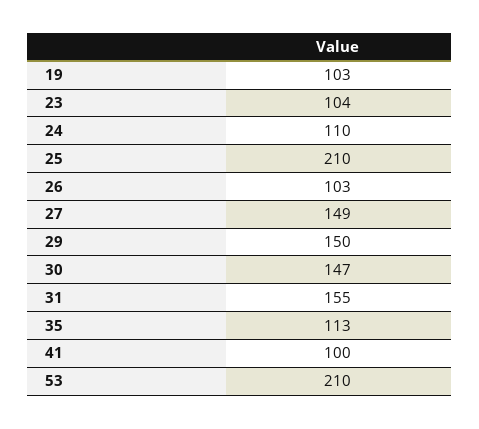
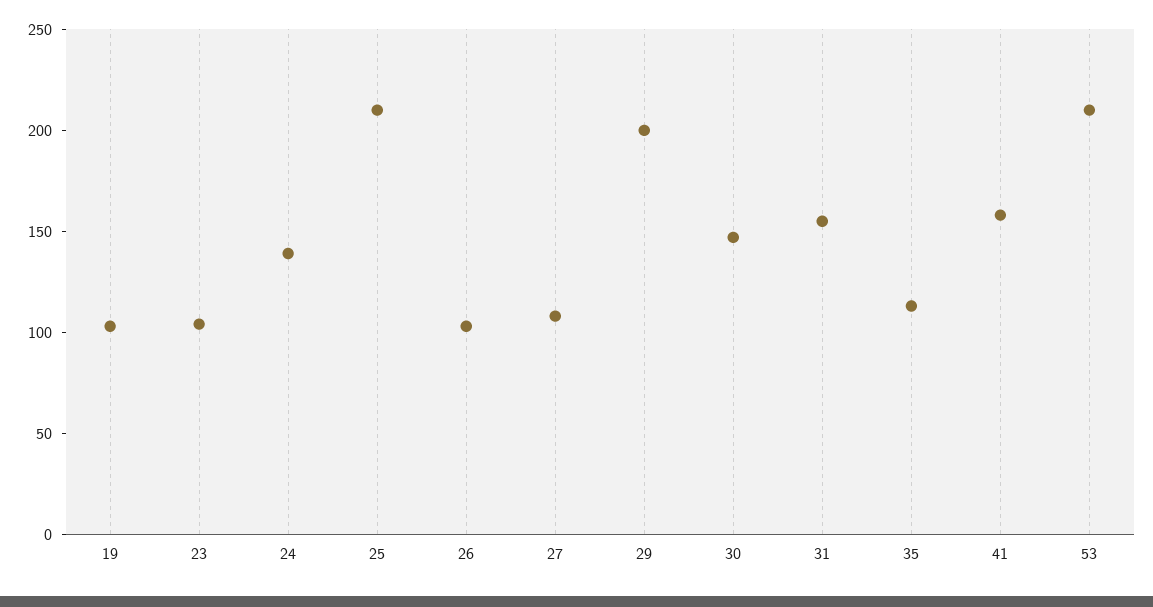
  {
    "19": 103,
    "23": 104,
-   "24": 110,
+   "24": 140,
    "25": 210,
    "26": 103,
-   "27": 149,
+   "27": 110,
-   "29": 150,
+   "29": 200,
    "30": 147,
    "31": 155,
    "35": 113,
-   "41": 100,
+   "41": 160,
    "53": 210
  }

